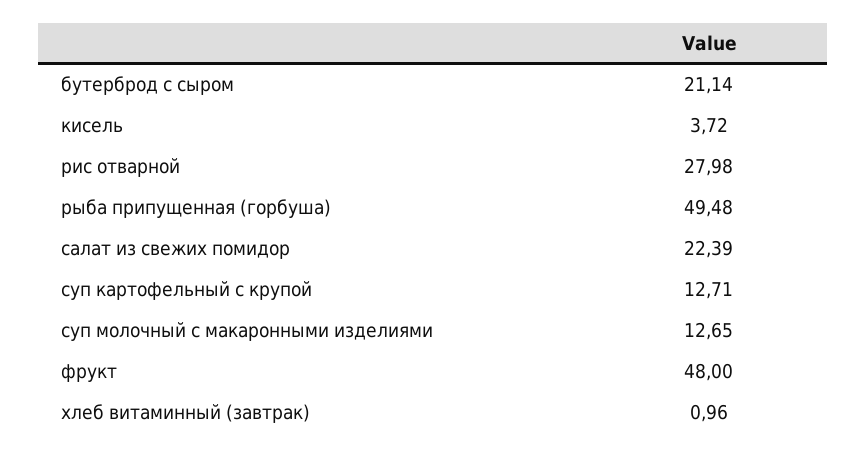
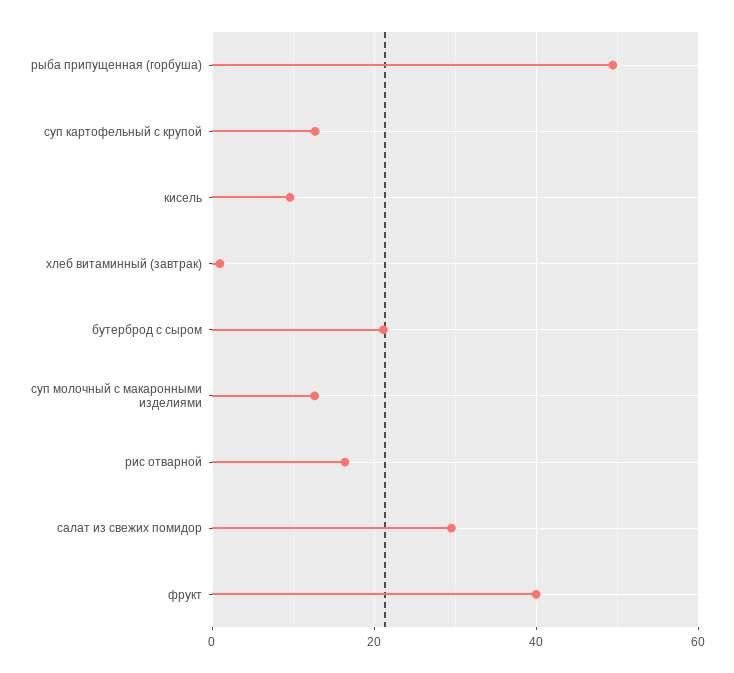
  {
    "бутерброд с сыром": 21.14,
-   "кисель": 3.72,
+   "кисель": 10,
-   "рис отварной": 27.98,
+   "рис отварной": 16,
    "рыба припущенная (горбуша)": 49.48,
-   "салат из свежих помидор": 22.39,
+   "салат из свежих помидор": 30,
    "суп картофельный с крупой": 12.71,
    "суп молочный с макаронными изделиями": 12.65,
-   "фрукт": 48,
+   "фрукт": 40,
    "хлеб витаминный (завтрак)": 0.96
  }

